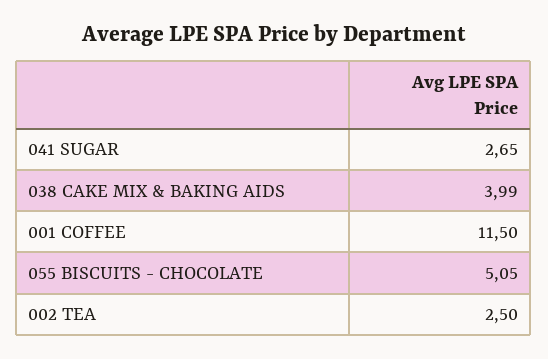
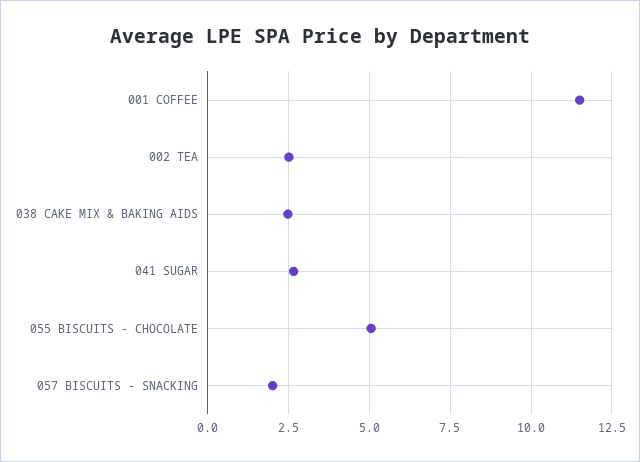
  {
    "041 SUGAR": 2.65,
-   "038 CAKE MIX & BAKING AIDS": 3.99,
+   "038 CAKE MIX & BAKING AIDS": 2.5,
    "001 COFFEE": 11.5,
    "055 BISCUITS - CHOCOLATE": 5.05,
-   "002 TEA": 2.5
+   "002 TEA": 2.5,
+   "057 BISCUITS - SNACKING": 2
  }

